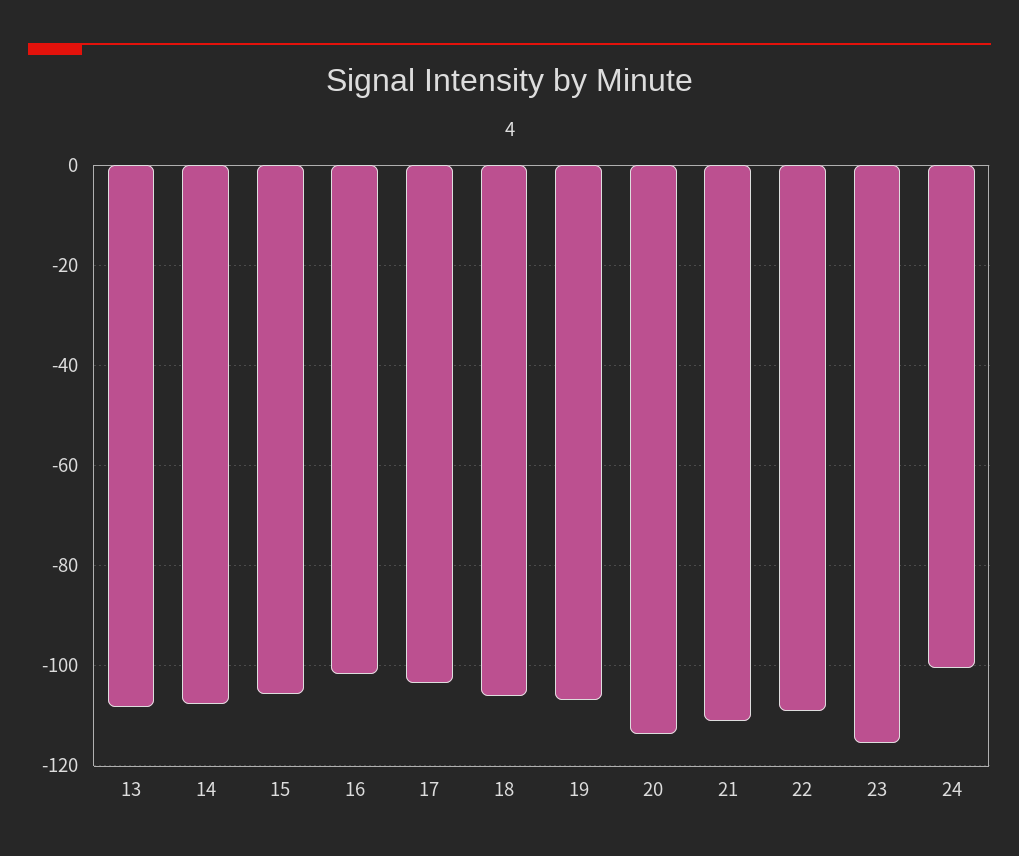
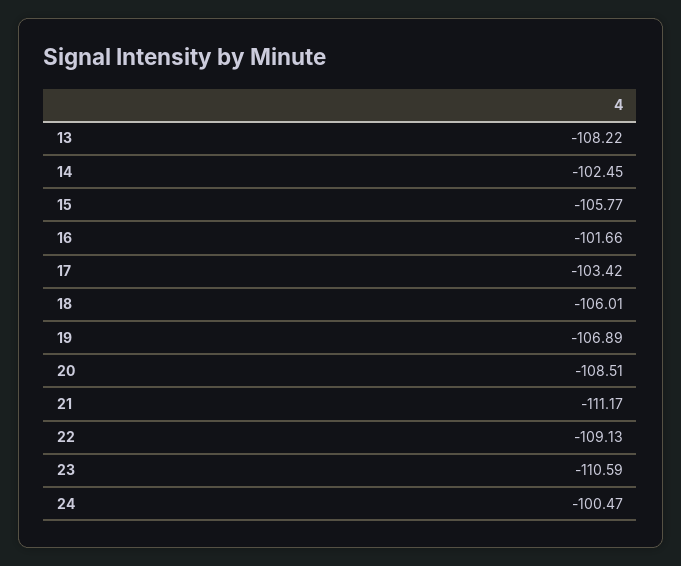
  {
    "13": -108.22,
-   "14": -108,
+   "14": -102.45,
    "15": -105.77,
    "16": -101.66,
    "17": -103.42,
    "18": -106.01,
    "19": -106.89,
-   "20": -114,
+   "20": -108.51,
    "21": -111.17,
    "22": -109.13,
-   "23": -116,
+   "23": -110.59,
    "24": -100.47
  }

